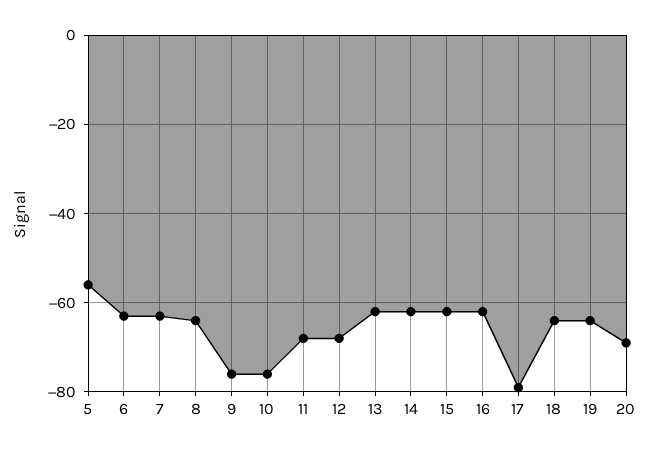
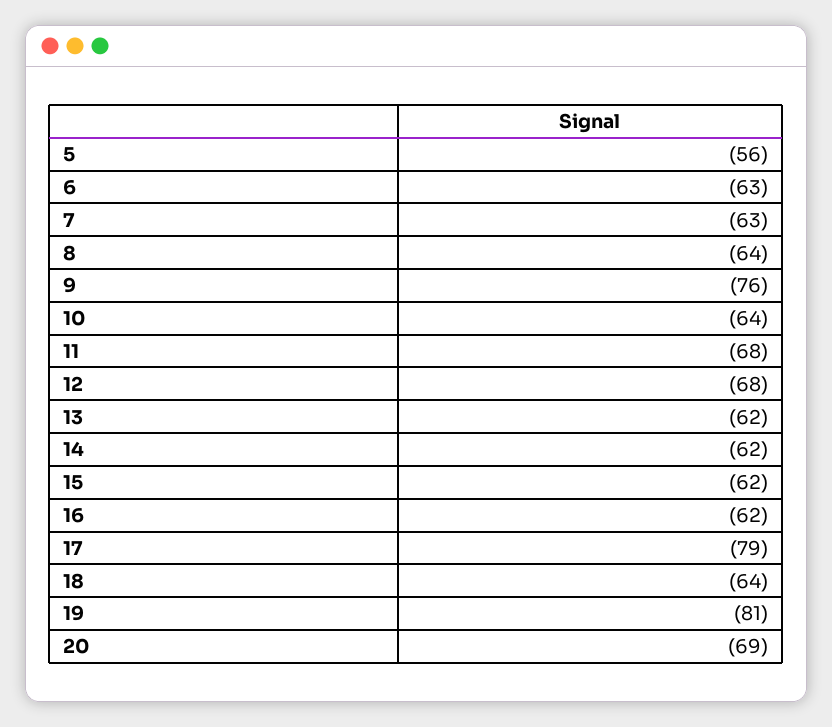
  {
    "5": -56,
    "6": -63,
    "7": -63,
    "8": -64,
    "9": -76,
-   "10": -75,
+   "10": -64,
    "11": -68,
    "12": -68,
    "13": -62,
    "14": -62,
    "15": -62,
    "16": -62,
    "17": -79,
    "18": -64,
-   "19": -65,
+   "19": -81,
    "20": -69
  }

